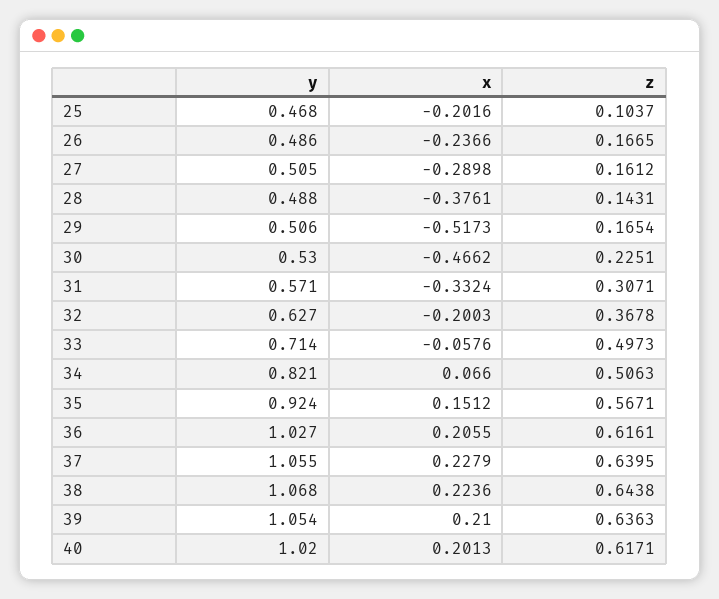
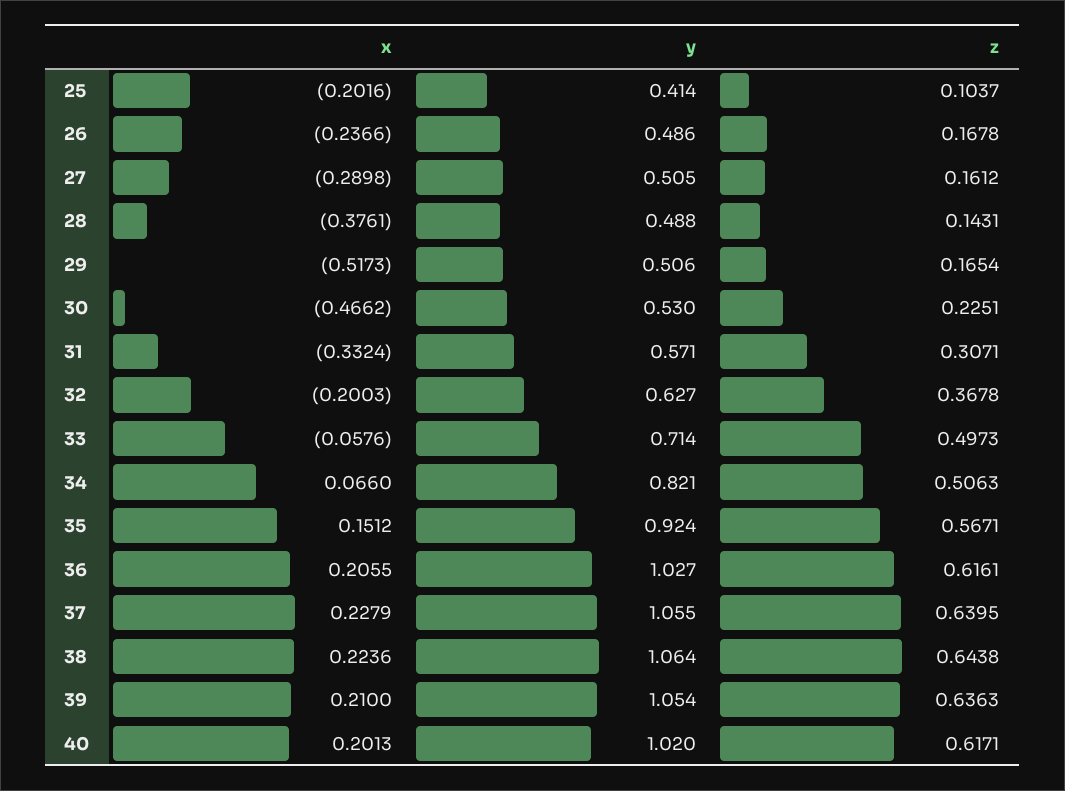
  {
    "y": {
-     "25": 0.468,
+     "25": 0.414,
      "26": 0.486,
      "27": 0.505,
      "28": 0.488,
      "29": 0.506,
      "30": 0.53,
      "31": 0.571,
      "32": 0.627,
      "33": 0.714,
      "34": 0.821,
      "35": 0.924,
      "36": 1.027,
      "37": 1.055,
-     "38": 1.068,
+     "38": 1.064,
      "39": 1.054,
      "40": 1.02
    },
    "x": {
      "25": -0.2016,
      "26": -0.2366,
      "27": -0.2898,
      "28": -0.3761,
      "29": -0.5173,
      "30": -0.4662,
      "31": -0.3324,
      "32": -0.2003,
      "33": -0.0576,
      "34": 0.066,
      "35": 0.1512,
      "36": 0.2055,
      "37": 0.2279,
      "38": 0.2236,
      "39": 0.21,
      "40": 0.2013
    },
    "z": {
      "25": 0.1037,
-     "26": 0.1665,
+     "26": 0.1678,
      "27": 0.1612,
      "28": 0.1431,
      "29": 0.1654,
      "30": 0.2251,
      "31": 0.3071,
      "32": 0.3678,
      "33": 0.4973,
      "34": 0.5063,
      "35": 0.5671,
      "36": 0.6161,
      "37": 0.6395,
      "38": 0.6438,
      "39": 0.6363,
      "40": 0.6171
    }
  }

